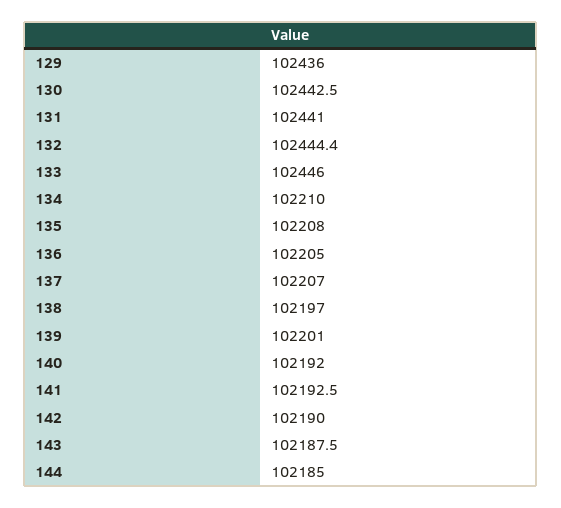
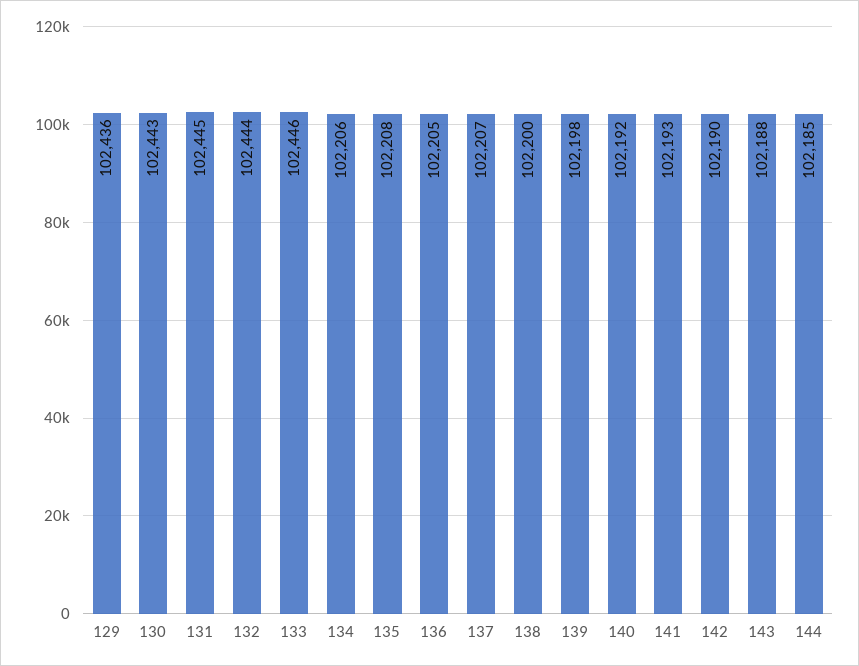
  {
    "129": 102436,
    "130": 102442.5,
-   "131": 102441,
+   "131": 102445,
    "132": 102444.4,
    "133": 102446,
-   "134": 102210,
+   "134": 102206,
    "135": 102208,
    "136": 102205,
    "137": 102207,
-   "138": 102197,
+   "138": 102200,
-   "139": 102201,
+   "139": 102198,
    "140": 102192,
    "141": 102192.5,
    "142": 102190,
    "143": 102187.5,
    "144": 102185
  }

